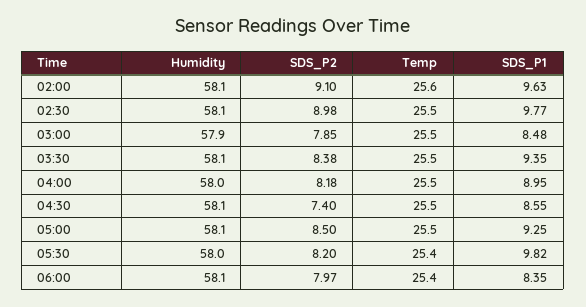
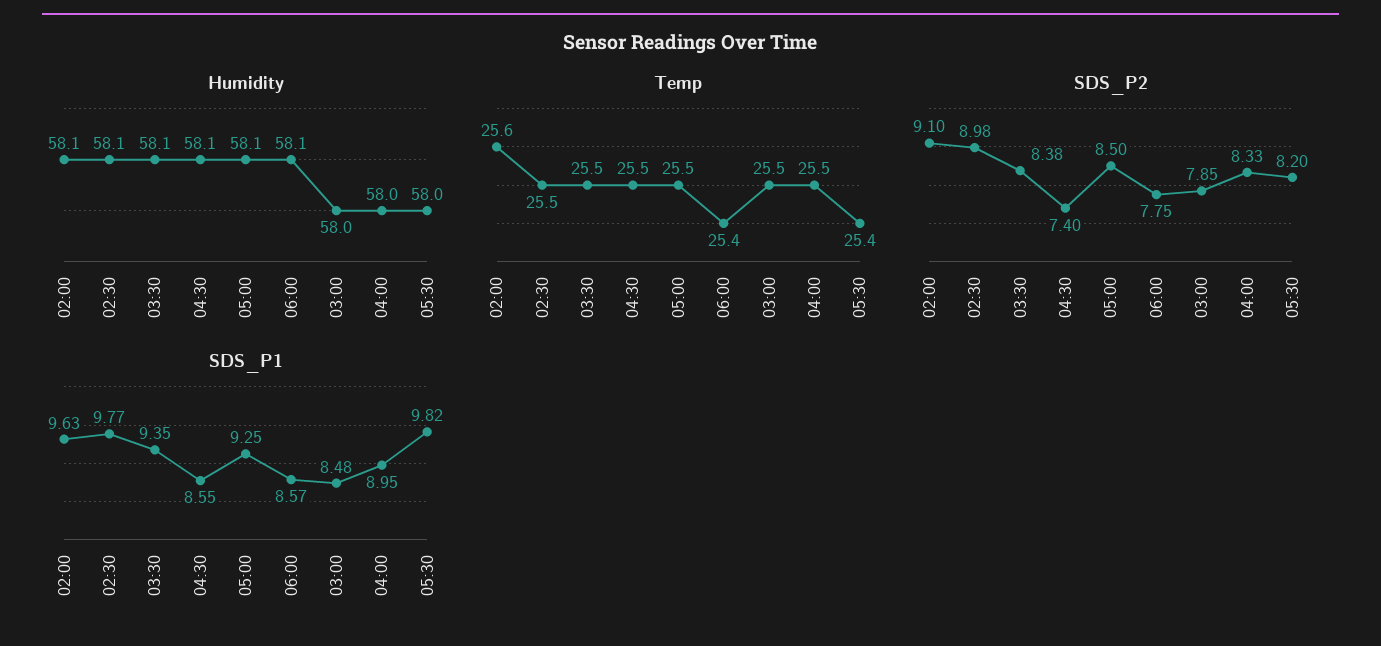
  {
    "Humidity": {
      "02:00": 58.1,
      "02:30": 58.1,
-     "03:00": 57.9,
+     "03:00": 58,
      "03:30": 58.1,
      "04:00": 58,
      "04:30": 58.1,
      "05:00": 58.1,
      "05:30": 58,
      "06:00": 58.1
    },
    "SDS_P2": {
      "02:00": 9.1,
      "02:30": 8.98,
      "03:00": 7.85,
      "03:30": 8.38,
-     "04:00": 8.18,
+     "04:00": 8.33,
      "04:30": 7.4,
      "05:00": 8.5,
      "05:30": 8.2,
-     "06:00": 7.97
+     "06:00": 7.75
    },
    "Temp": {
      "02:00": 25.6,
      "02:30": 25.5,
      "03:00": 25.5,
      "03:30": 25.5,
      "04:00": 25.5,
      "04:30": 25.5,
      "05:00": 25.5,
      "05:30": 25.4,
      "06:00": 25.4
    },
    "SDS_P1": {
      "02:00": 9.63,
      "02:30": 9.77,
      "03:00": 8.48,
      "03:30": 9.35,
      "04:00": 8.95,
      "04:30": 8.55,
      "05:00": 9.25,
      "05:30": 9.82,
-     "06:00": 8.35
+     "06:00": 8.57
    }
  }

